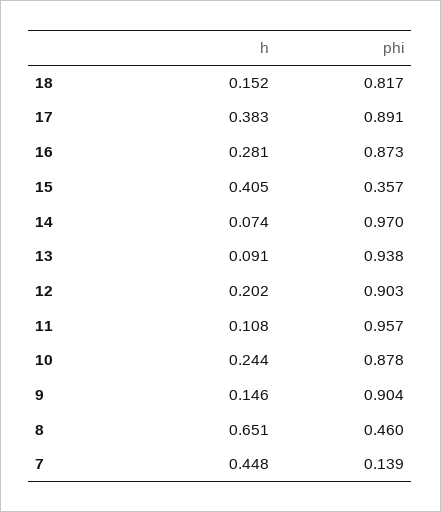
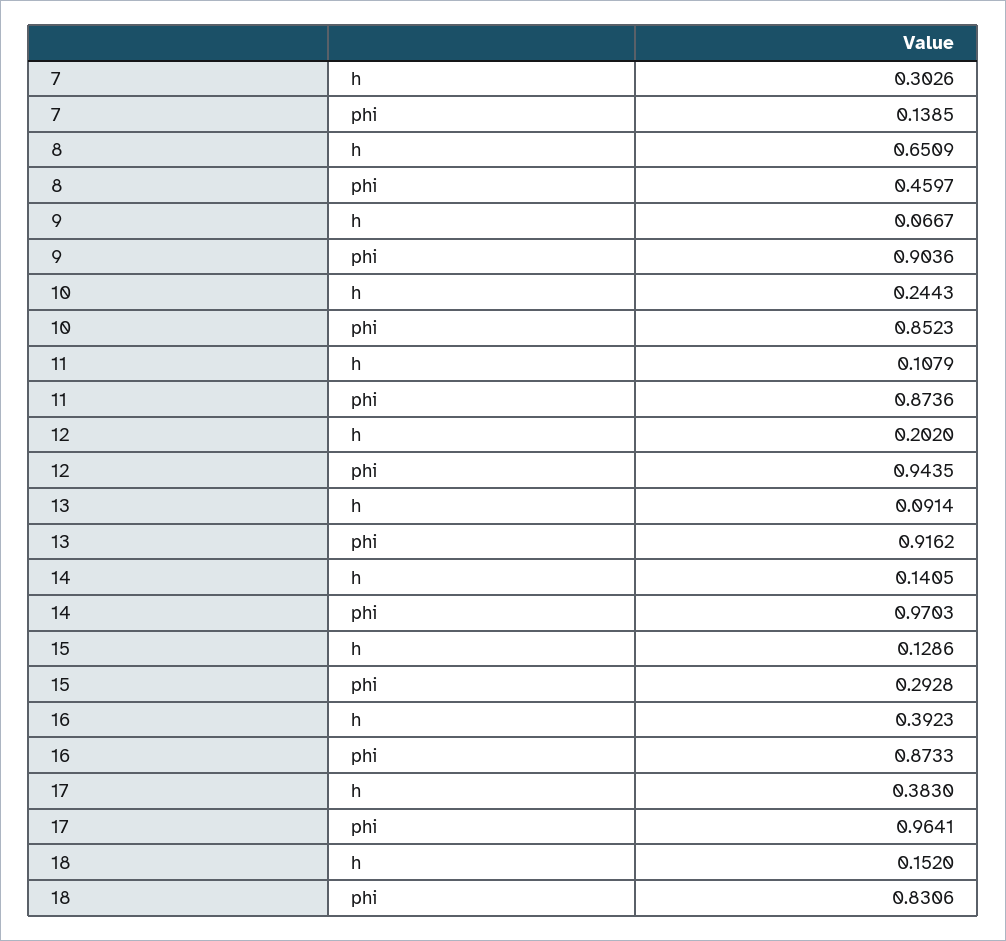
  {
    "h": {
      "18": 0.152,
      "17": 0.383,
-     "16": 0.281,
+     "16": 0.3923,
-     "15": 0.405,
+     "15": 0.1286,
-     "14": 0.074,
+     "14": 0.1405,
      "13": 0.0914,
      "12": 0.202,
      "11": 0.1079,
      "10": 0.2443,
-     "9": 0.146,
+     "9": 0.0667,
      "8": 0.6509,
-     "7": 0.448
+     "7": 0.3026
    },
    "phi": {
-     "18": 0.817,
+     "18": 0.8306,
-     "17": 0.891,
+     "17": 0.9641,
      "16": 0.8733,
-     "15": 0.357,
+     "15": 0.2928,
      "14": 0.9703,
-     "13": 0.938,
+     "13": 0.9162,
-     "12": 0.903,
+     "12": 0.9435,
-     "11": 0.957,
+     "11": 0.8736,
-     "10": 0.878,
+     "10": 0.8523,
      "9": 0.9036,
      "8": 0.4597,
      "7": 0.1385
    }
  }

